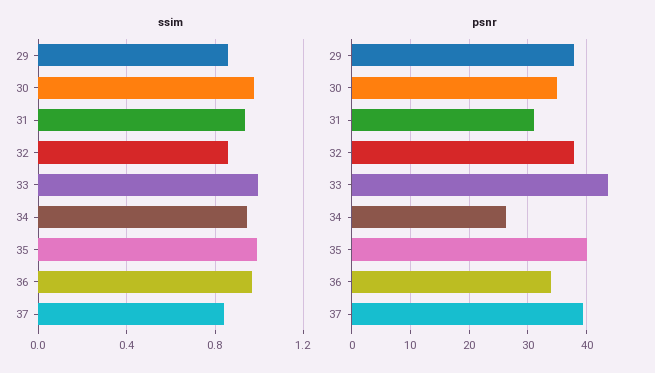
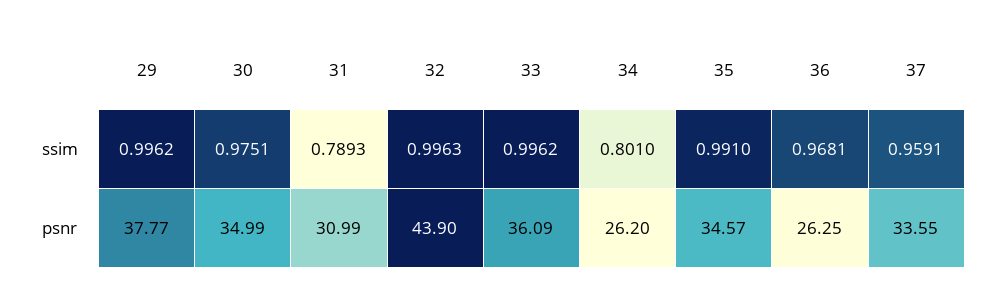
  {
    "ssim": {
-     "29": 0.85,
+     "29": 0.9962,
      "30": 0.9751,
-     "31": 0.95,
+     "31": 0.7893,
-     "32": 0.85,
+     "32": 0.9963,
      "33": 0.9962,
-     "34": 0.95,
+     "34": 0.801,
      "35": 0.991,
      "36": 0.9681,
-     "37": 0.85
+     "37": 0.9591
    },
    "psnr": {
      "29": 37.77,
      "30": 34.99,
      "31": 30.99,
-     "32": 38,
+     "32": 43.9,
-     "33": 44,
+     "33": 36.09,
      "34": 26.2,
-     "35": 40,
+     "35": 34.57,
-     "36": 34,
+     "36": 26.25,
-     "37": 40
+     "37": 33.55
    }
  }

